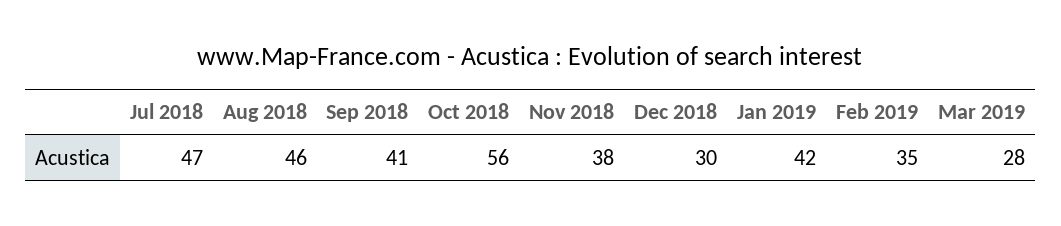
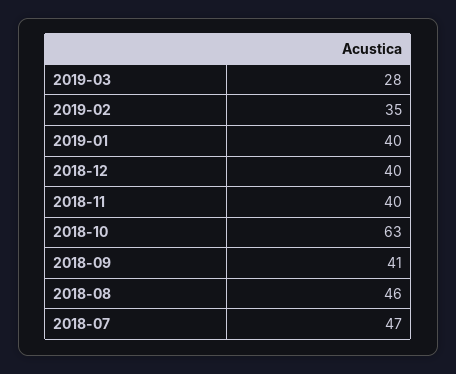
  {
    "Jul 2018": 47,
    "Aug 2018": 46,
    "Sep 2018": 41,
-   "Oct 2018": 56,
+   "Oct 2018": 63,
-   "Nov 2018": 38,
+   "Nov 2018": 40,
-   "Dec 2018": 30,
+   "Dec 2018": 40,
-   "Jan 2019": 42,
+   "Jan 2019": 40,
    "Feb 2019": 35,
    "Mar 2019": 28
  }

